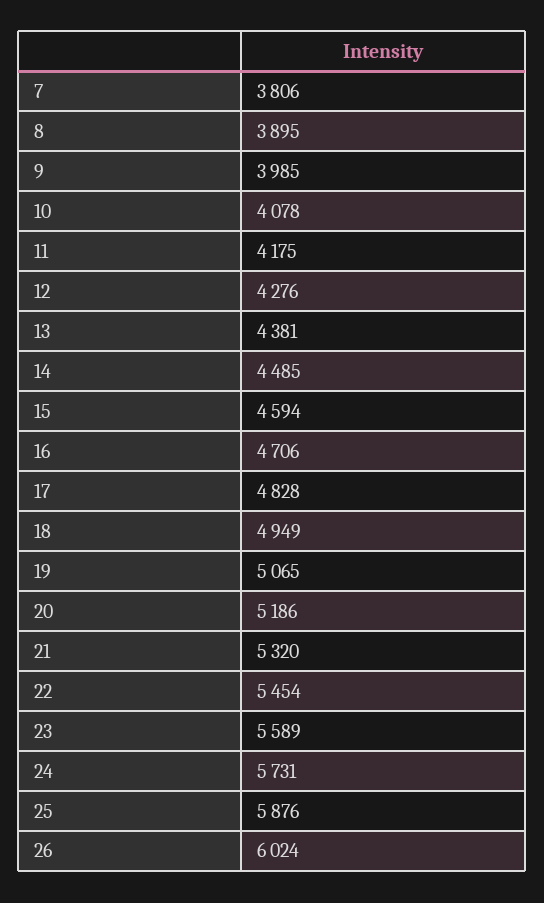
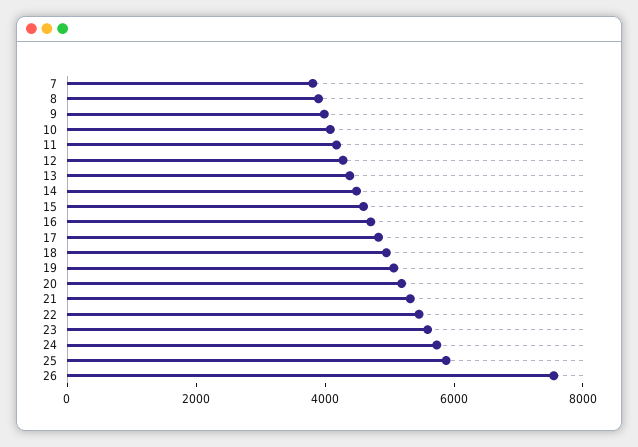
  {
    "7": 3806,
    "8": 3895,
    "9": 3985,
    "10": 4078,
    "11": 4175,
    "12": 4276,
    "13": 4381,
    "14": 4485,
    "15": 4594,
    "16": 4706,
    "17": 4828,
    "18": 4949,
    "19": 5065,
    "20": 5186,
    "21": 5320,
    "22": 5454,
    "23": 5589,
    "24": 5731,
    "25": 5876,
-   "26": 6024
+   "26": 7500
  }

